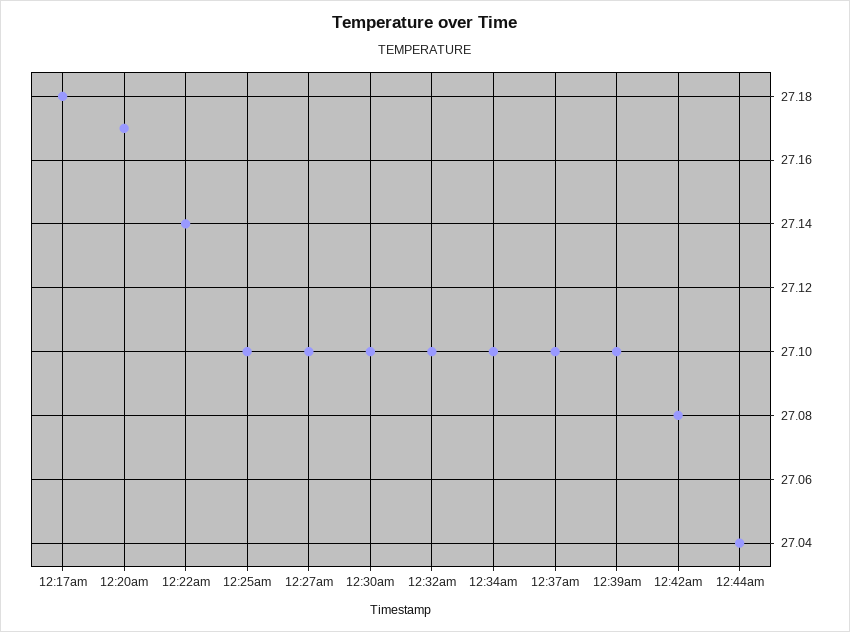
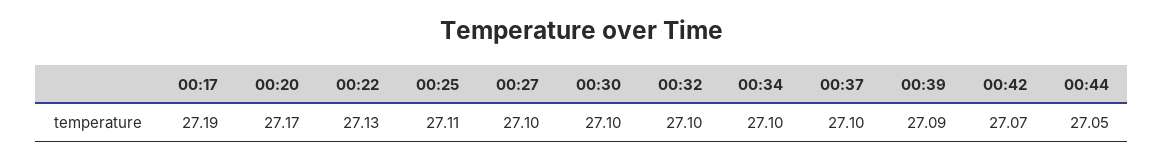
  {
-   "12:17am": 27.18,
+   "12:17am": 27.19,
    "12:20am": 27.17,
-   "12:22am": 27.14,
+   "12:22am": 27.13,
-   "12:25am": 27.1,
+   "12:25am": 27.11,
    "12:27am": 27.1,
    "12:30am": 27.1,
    "12:32am": 27.1,
    "12:34am": 27.1,
    "12:37am": 27.1,
-   "12:39am": 27.1,
+   "12:39am": 27.09,
-   "12:42am": 27.08,
+   "12:42am": 27.07,
-   "12:44am": 27.04
+   "12:44am": 27.05
  }

